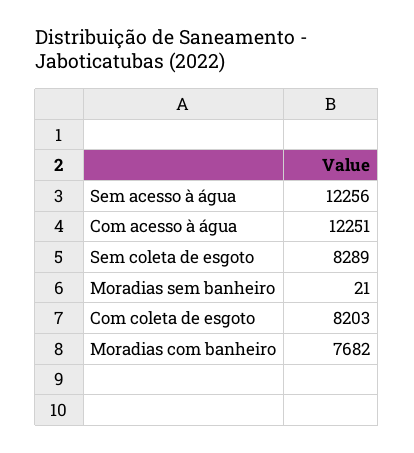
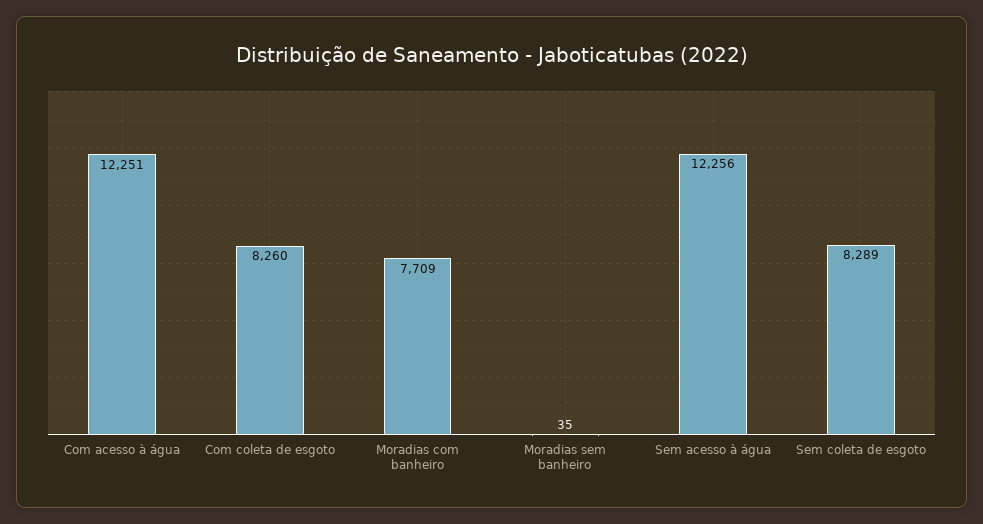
  {
    "Sem acesso à água": 12256,
    "Com acesso à água": 12251,
    "Sem coleta de esgoto": 8289,
-   "Moradias sem banheiro": 21,
+   "Moradias sem banheiro": 35,
-   "Com coleta de esgoto": 8203,
+   "Com coleta de esgoto": 8260,
-   "Moradias com banheiro": 7682
+   "Moradias com banheiro": 7709
  }

